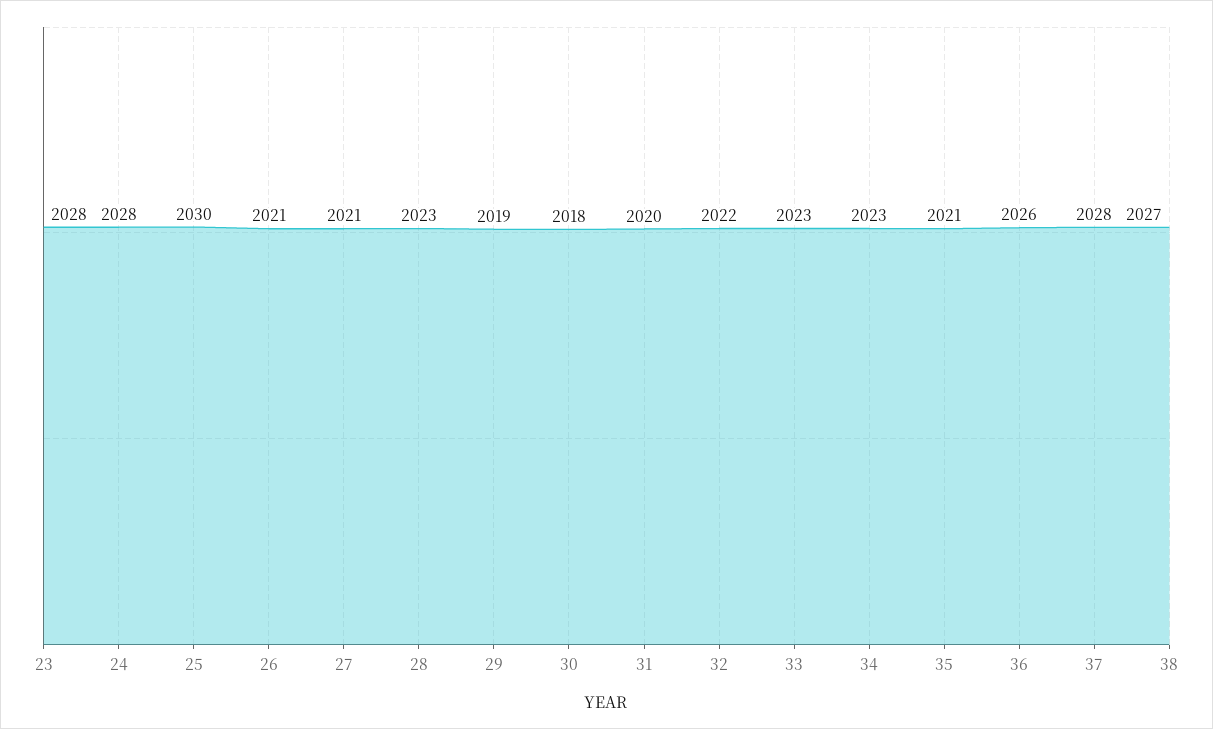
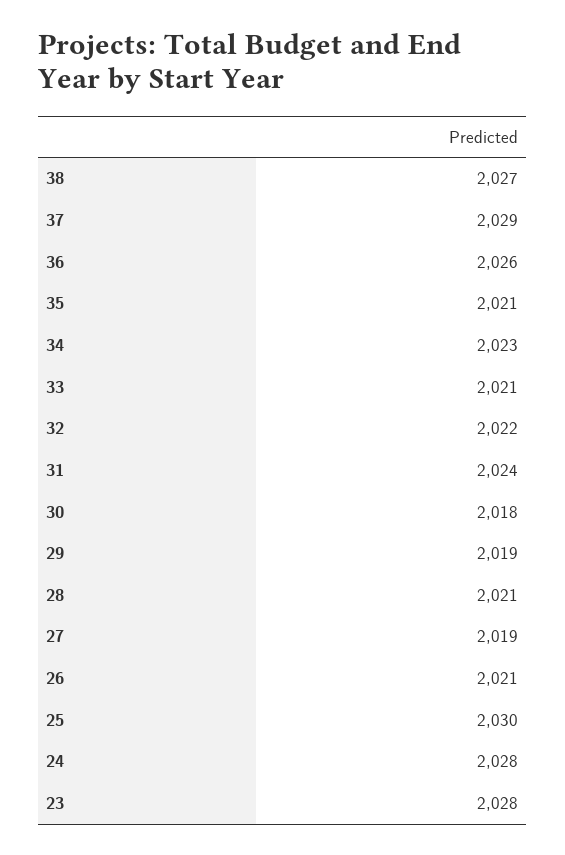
  {
    "23": 2028,
    "24": 2028,
    "25": 2030,
    "26": 2021,
-   "27": 2021,
+   "27": 2019,
-   "28": 2023,
+   "28": 2021,
    "29": 2019,
    "30": 2018,
-   "31": 2020,
+   "31": 2024,
    "32": 2022,
-   "33": 2023,
+   "33": 2021,
    "34": 2023,
    "35": 2021,
    "36": 2026,
-   "37": 2028,
+   "37": 2029,
    "38": 2027
  }

